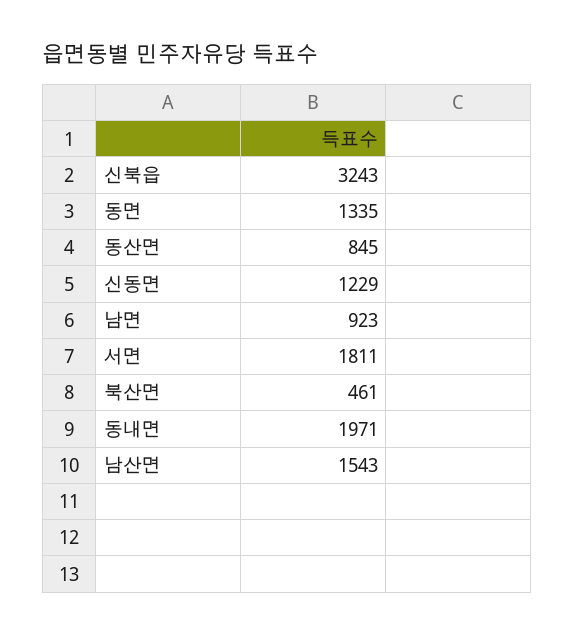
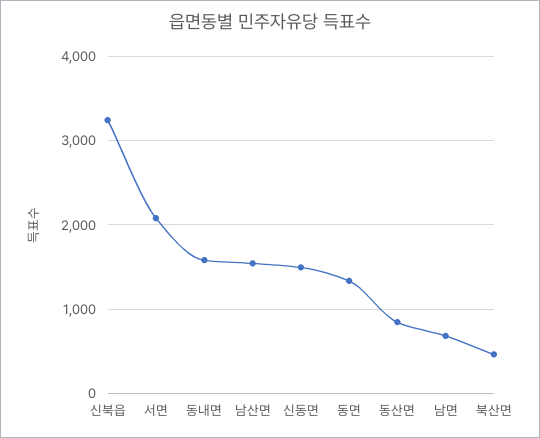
  {
    "신북읍": 3243,
    "동면": 1335,
    "동산면": 845,
-   "신동면": 1229,
+   "신동면": 1500,
-   "남면": 923,
+   "남면": 700,
-   "서면": 1811,
+   "서면": 2100,
    "북산면": 461,
-   "동내면": 1971,
+   "동내면": 1600,
    "남산면": 1543
  }

